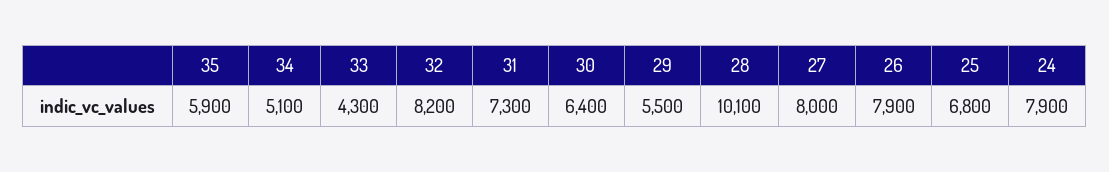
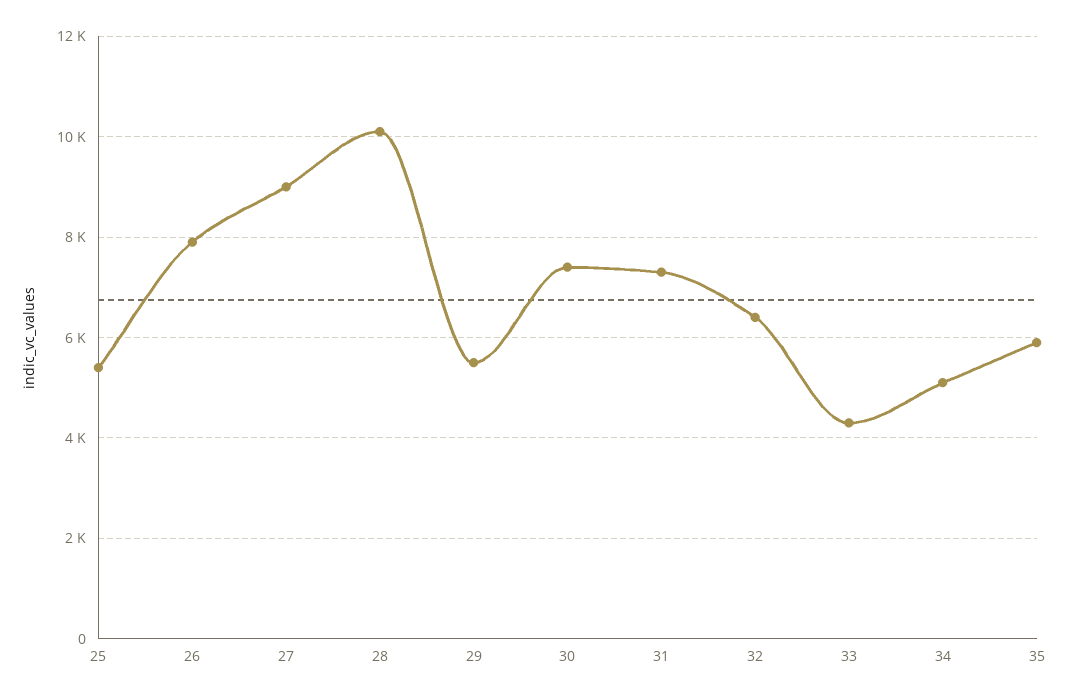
  {
    "35": 5900,
    "34": 5100,
    "33": 4300,
-   "32": 8200,
+   "32": 6400,
    "31": 7300,
-   "30": 6400,
+   "30": 7400,
    "29": 5500,
    "28": 10100,
-   "27": 8000,
+   "27": 9000,
    "26": 7900,
-   "25": 6800,
+   "25": 5400
-   "24": 7900
  }

